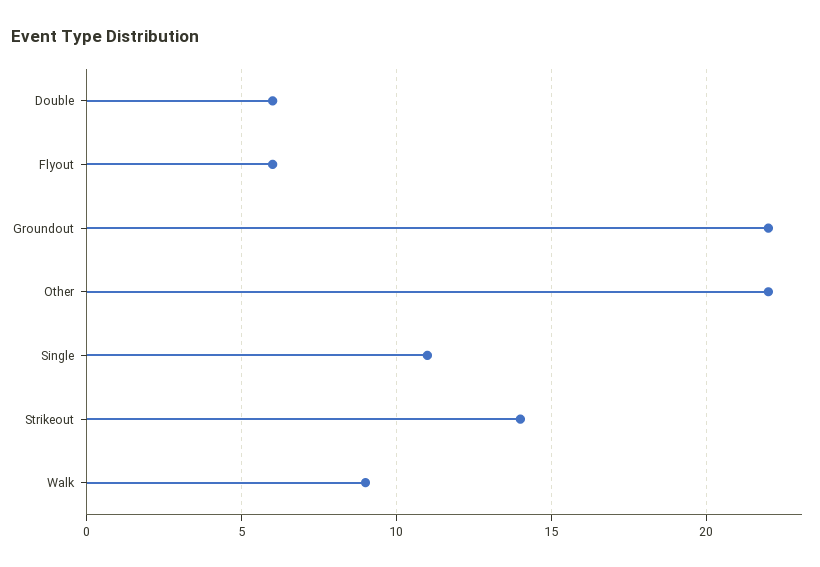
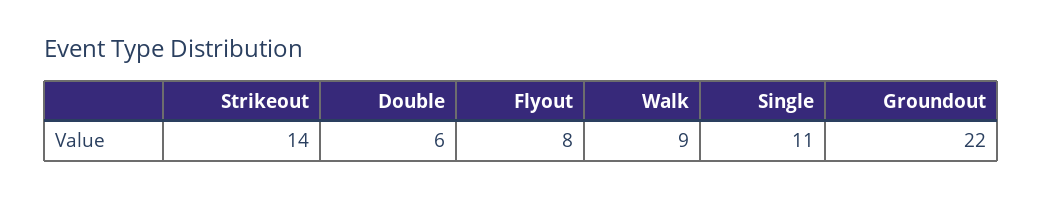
  {
    "Double": 6,
-   "Flyout": 6,
+   "Flyout": 8,
    "Groundout": 22,
-   "Other": 22,
    "Single": 11,
    "Strikeout": 14,
    "Walk": 9
  }

